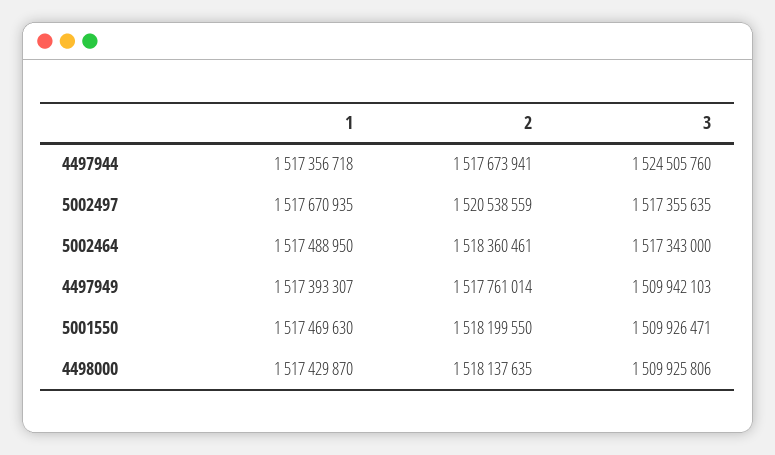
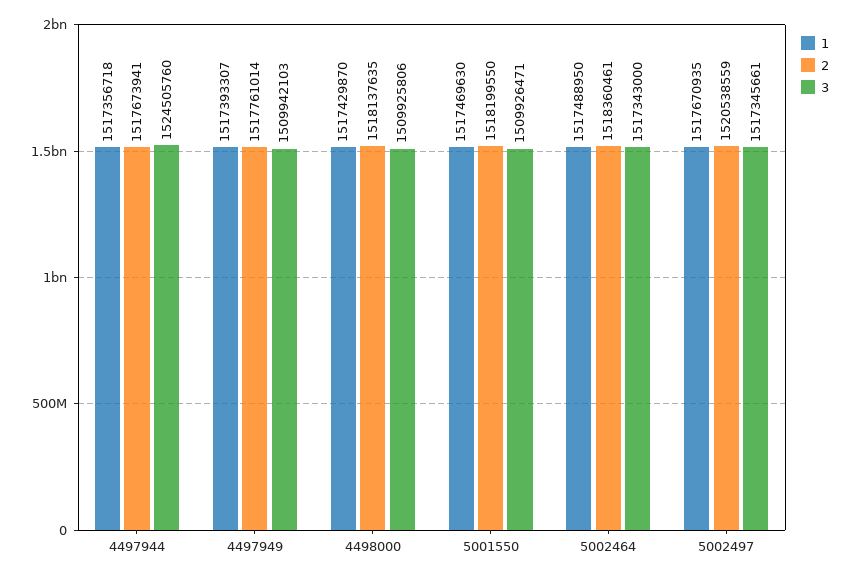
  {
    "1": {
      "4497944": 1517356718,
      "5002497": 1517670935,
      "5002464": 1517488950,
      "4497949": 1517393307,
      "5001550": 1517469630,
      "4498000": 1517429870
    },
    "2": {
      "4497944": 1517673941,
      "5002497": 1520538559,
      "5002464": 1518360461,
      "4497949": 1517761014,
      "5001550": 1518199550,
      "4498000": 1518137635
    },
    "3": {
      "4497944": 1524505760,
-     "5002497": 1517355635,
+     "5002497": 1517345661,
      "5002464": 1517343000,
      "4497949": 1509942103,
      "5001550": 1509926471,
      "4498000": 1509925806
    }
  }

